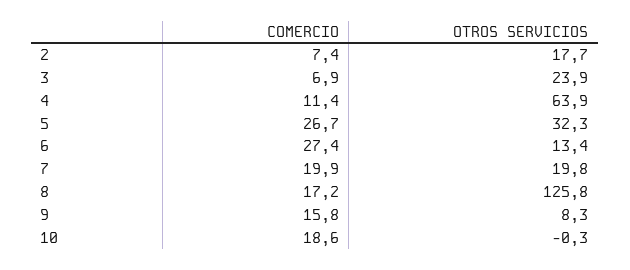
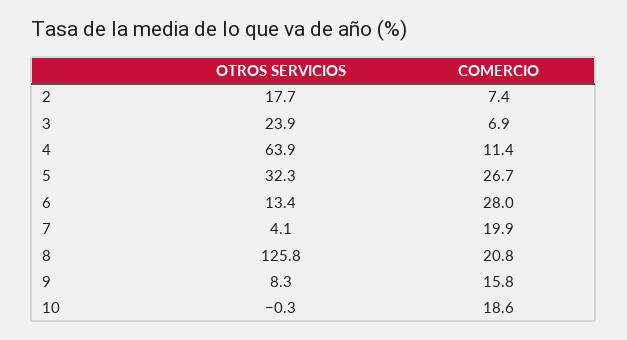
  {
    "COMERCIO": {
      "2": 7.4,
      "3": 6.9,
      "4": 11.4,
      "5": 26.7,
-     "6": 27.4,
+     "6": 28,
      "7": 19.9,
-     "8": 17.2,
+     "8": 20.8,
      "9": 15.8,
      "10": 18.6
    },
    "OTROS SERVICIOS": {
      "2": 17.7,
      "3": 23.9,
      "4": 63.9,
      "5": 32.3,
      "6": 13.4,
-     "7": 19.8,
+     "7": 4.1,
      "8": 125.8,
      "9": 8.3,
      "10": -0.3
    }
  }

